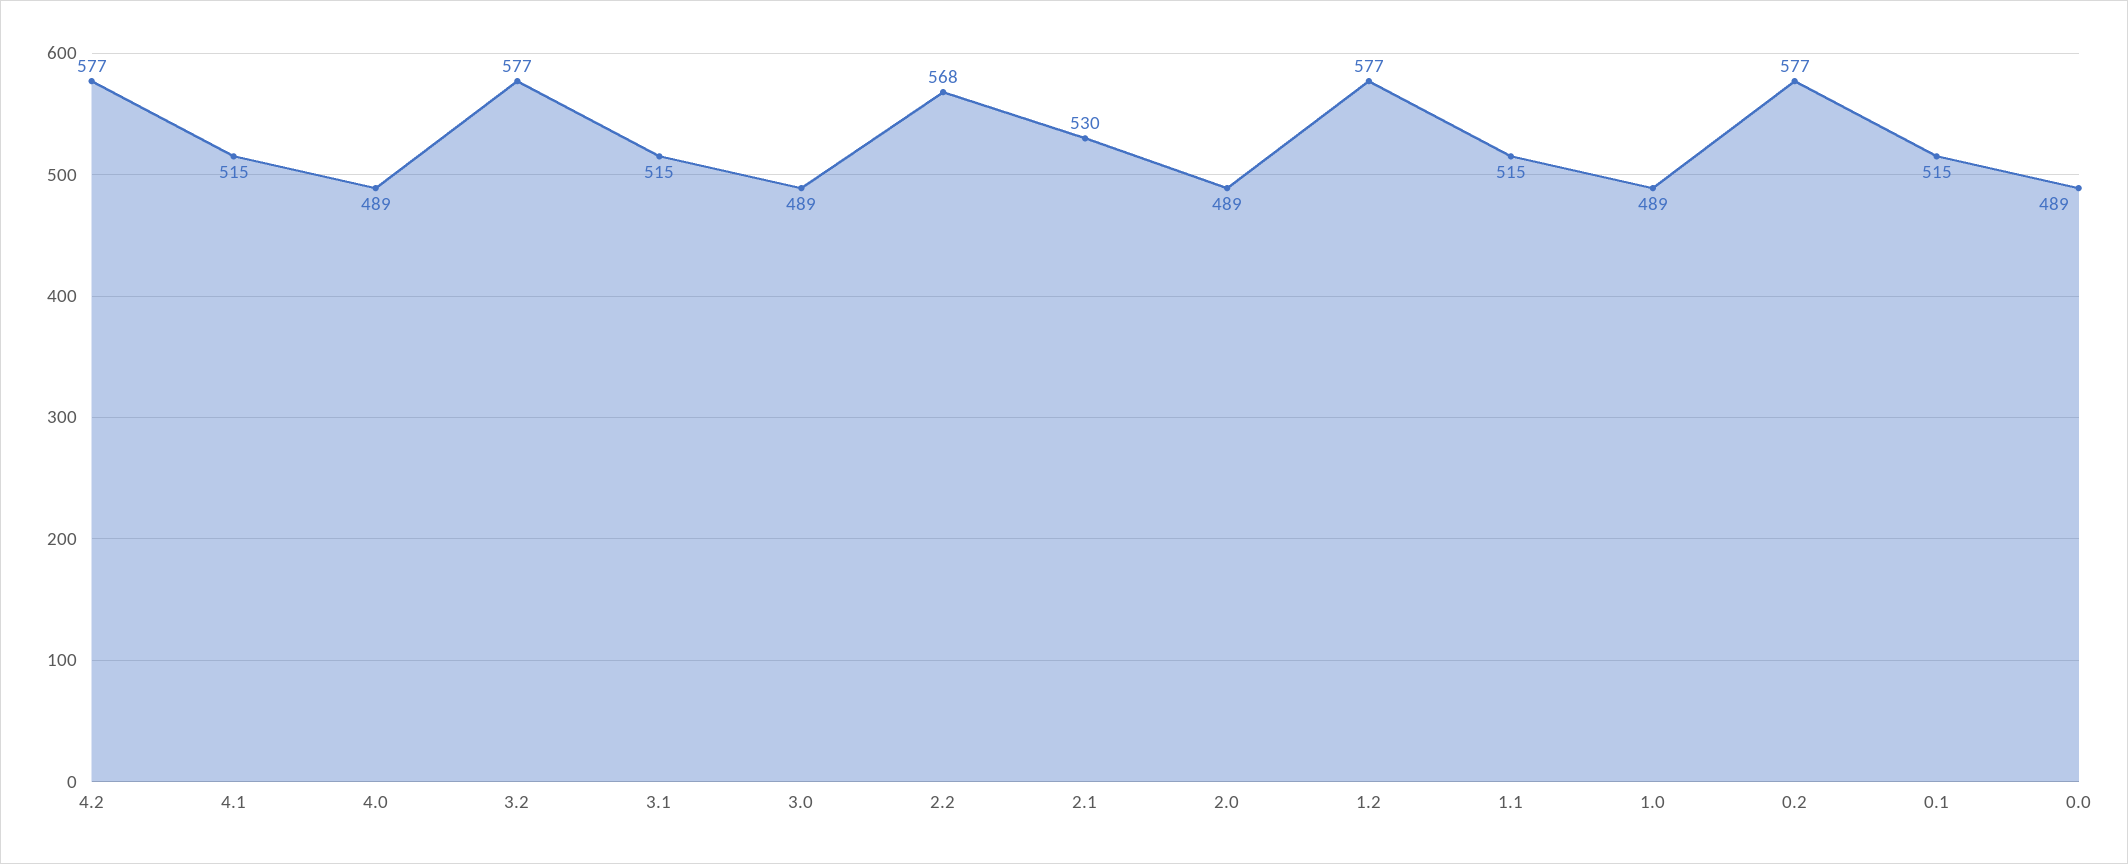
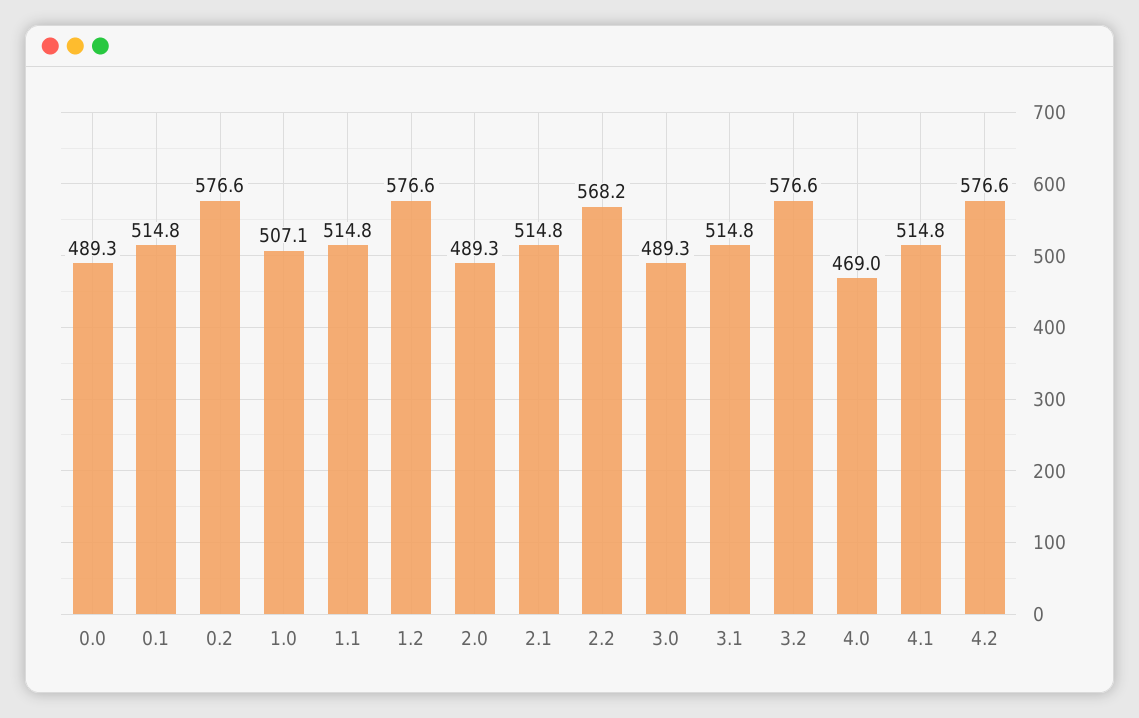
  {
    "4.2": 576.6,
    "4.1": 514.8,
-   "4.0": 489,
+   "4.0": 469,
    "3.2": 576.6,
    "3.1": 514.8,
    "3.0": 489.3,
    "2.2": 568.2,
-   "2.1": 530,
+   "2.1": 514.8,
    "2.0": 489.3,
    "1.2": 576.6,
    "1.1": 514.8,
-   "1.0": 489,
+   "1.0": 507.1,
    "0.2": 576.6,
    "0.1": 514.8,
    "0.0": 489.3
  }

